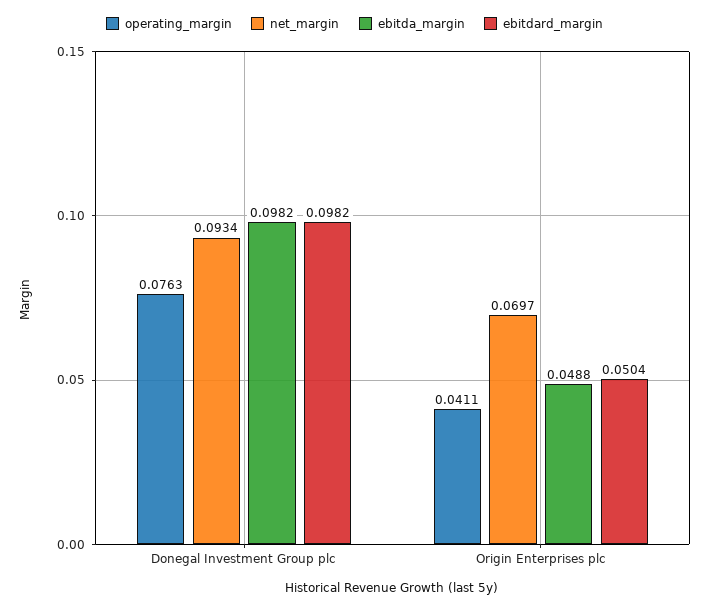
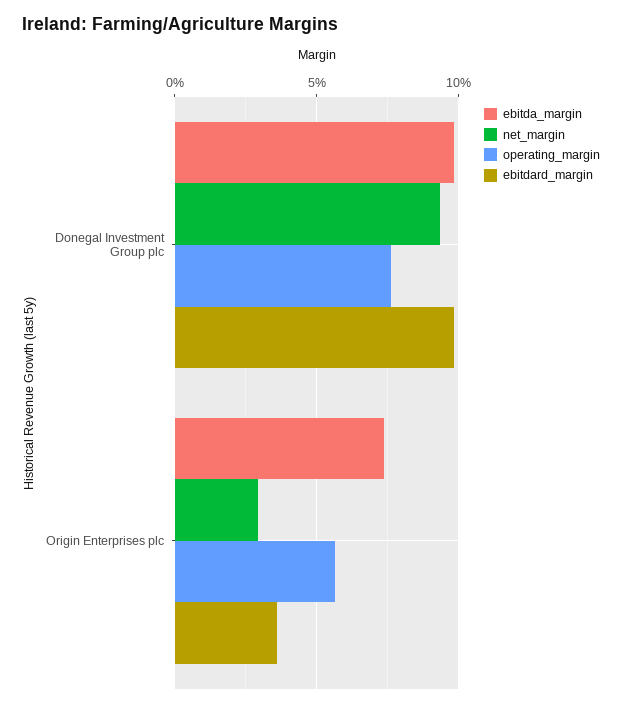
  {
    "operating_margin": {
      "Donegal Investment Group plc": 0.0763,
-     "Origin Enterprises plc": 0.0411
+     "Origin Enterprises plc": 0.055
    },
    "net_margin": {
      "Donegal Investment Group plc": 0.0934,
-     "Origin Enterprises plc": 0.0697
+     "Origin Enterprises plc": 0.03
    },
    "ebitda_margin": {
      "Donegal Investment Group plc": 0.0982,
-     "Origin Enterprises plc": 0.0488
+     "Origin Enterprises plc": 0.075
    },
    "ebitdard_margin": {
      "Donegal Investment Group plc": 0.0982,
-     "Origin Enterprises plc": 0.0504
+     "Origin Enterprises plc": 0.035
    }
  }

